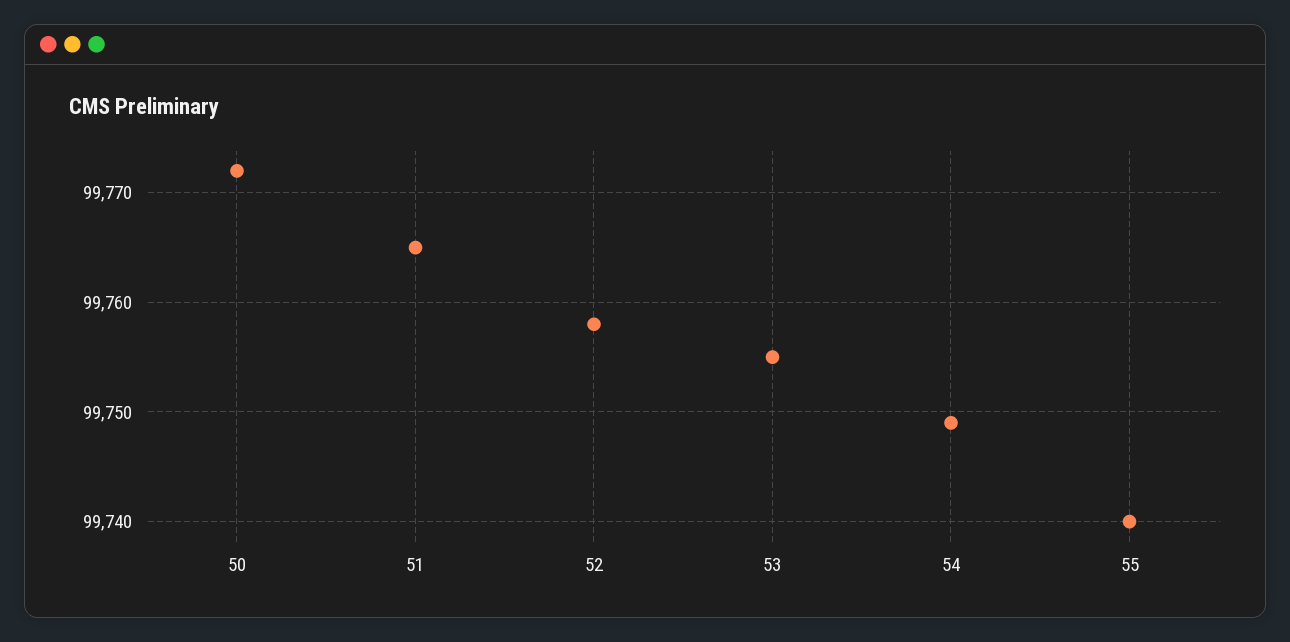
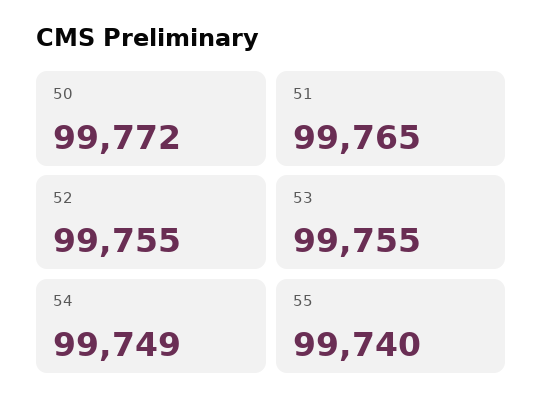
  {
    "50": 99772,
    "51": 99765,
-   "52": 99758,
+   "52": 99755,
    "53": 99755,
    "54": 99749,
    "55": 99740
  }

